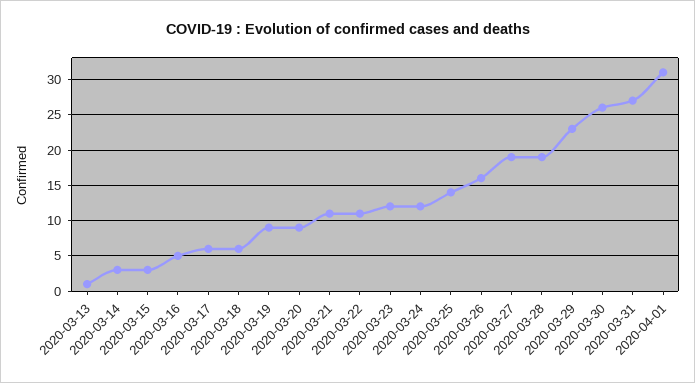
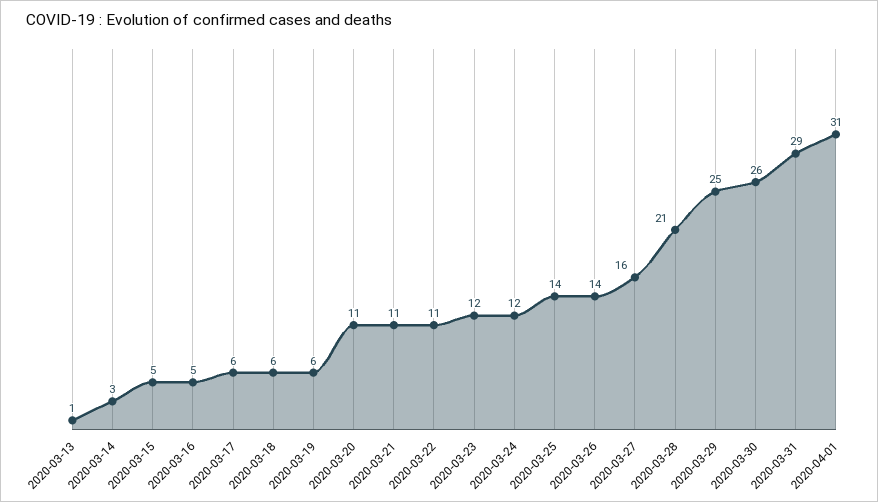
  {
    "2020-03-13": 1,
    "2020-03-14": 3,
-   "2020-03-15": 3,
+   "2020-03-15": 5,
    "2020-03-16": 5,
    "2020-03-17": 6,
    "2020-03-18": 6,
-   "2020-03-19": 9,
+   "2020-03-19": 6,
-   "2020-03-20": 9,
+   "2020-03-20": 11,
    "2020-03-21": 11,
    "2020-03-22": 11,
    "2020-03-23": 12,
    "2020-03-24": 12,
    "2020-03-25": 14,
-   "2020-03-26": 16,
+   "2020-03-26": 14,
-   "2020-03-27": 19,
+   "2020-03-27": 16,
-   "2020-03-28": 19,
+   "2020-03-28": 21,
-   "2020-03-29": 23,
+   "2020-03-29": 25,
    "2020-03-30": 26,
-   "2020-03-31": 27,
+   "2020-03-31": 29,
    "2020-04-01": 31
  }

